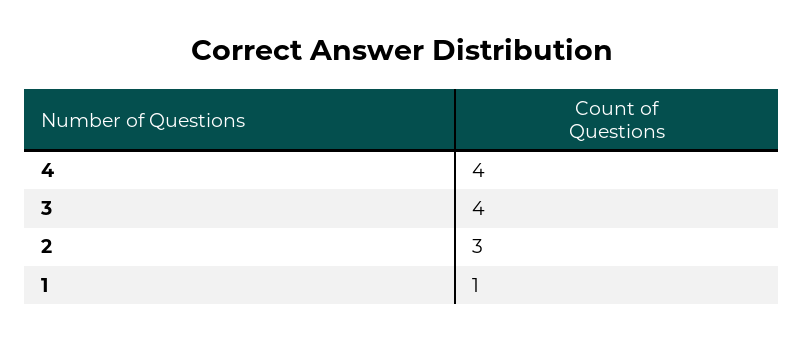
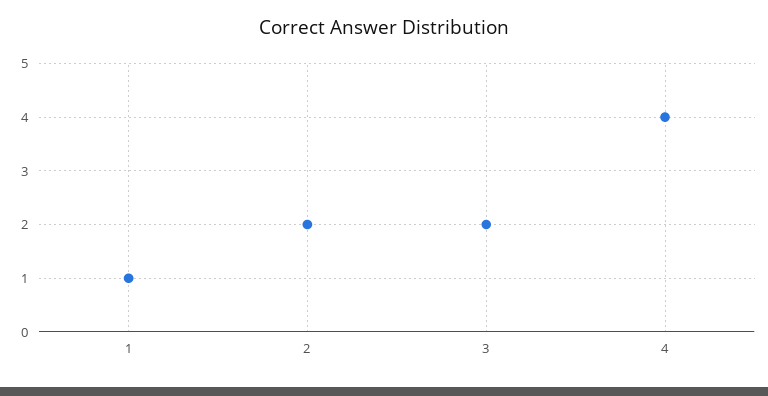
  {
    "4": 4,
-   "3": 4,
+   "3": 2,
-   "2": 3,
+   "2": 2,
    "1": 1
  }

